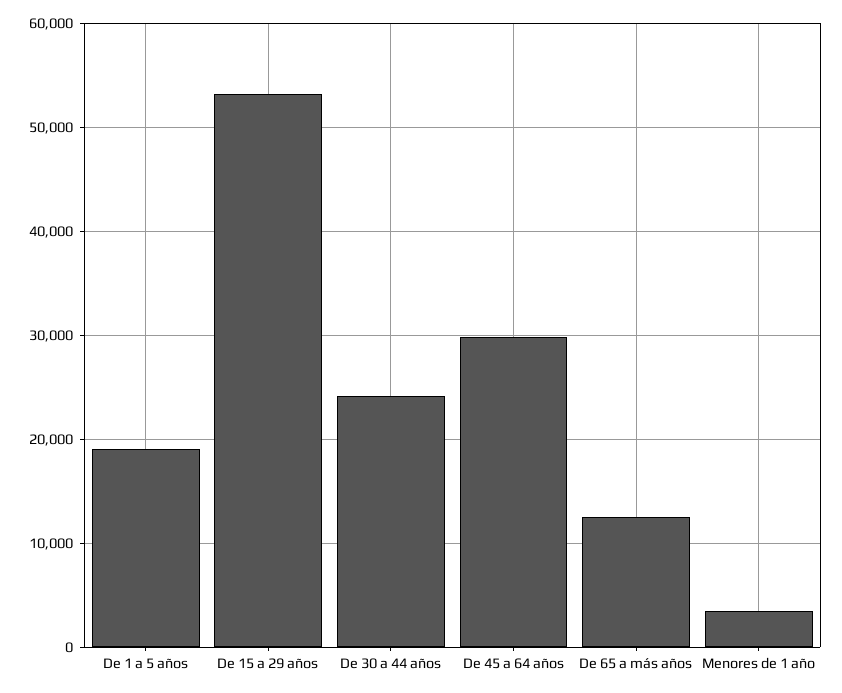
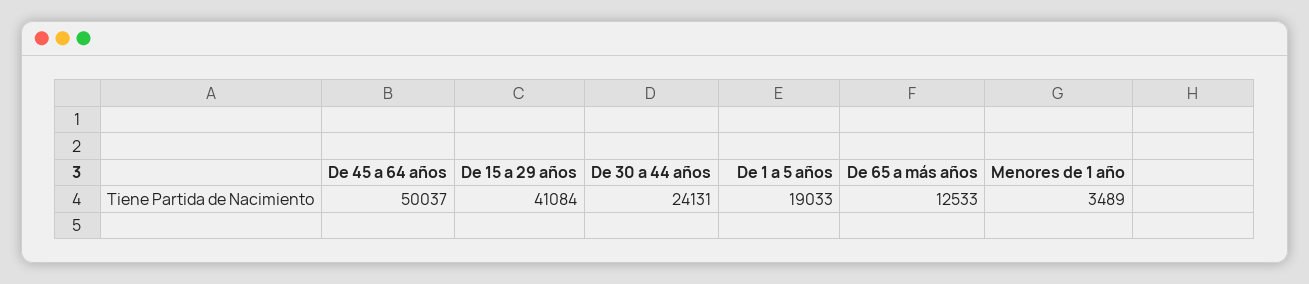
  {
    "De 1 a 5 años": 19033,
-   "De 15 a 29 años": 53000,
+   "De 15 a 29 años": 41084,
    "De 30 a 44 años": 24131,
-   "De 45 a 64 años": 30000,
+   "De 45 a 64 años": 50037,
    "De 65 a más años": 12533,
    "Menores de 1 año": 3489
  }

